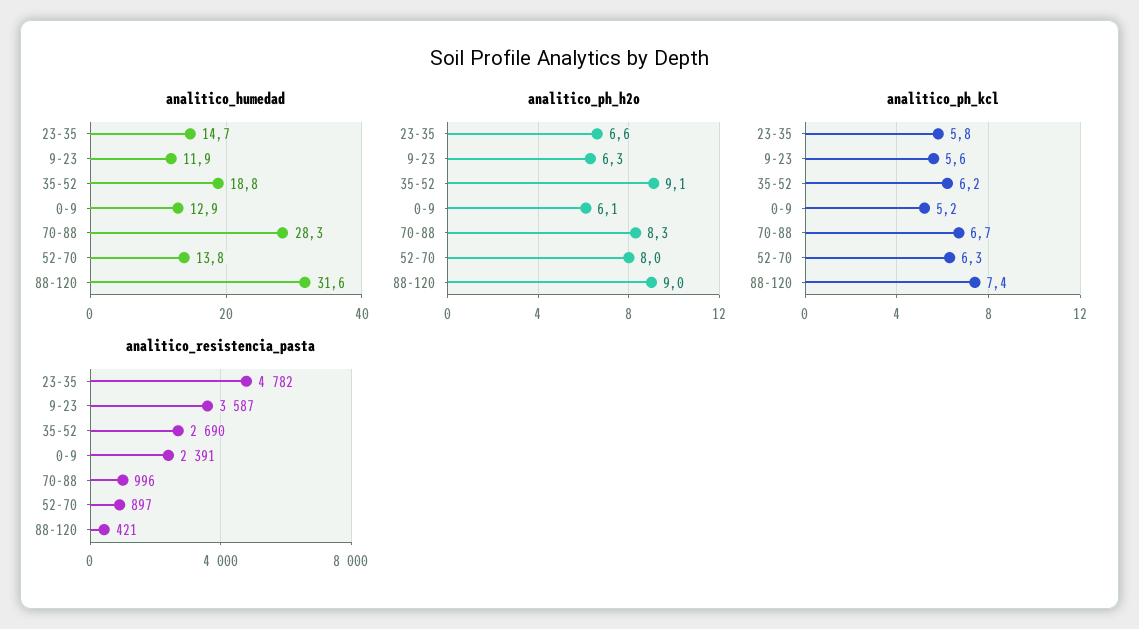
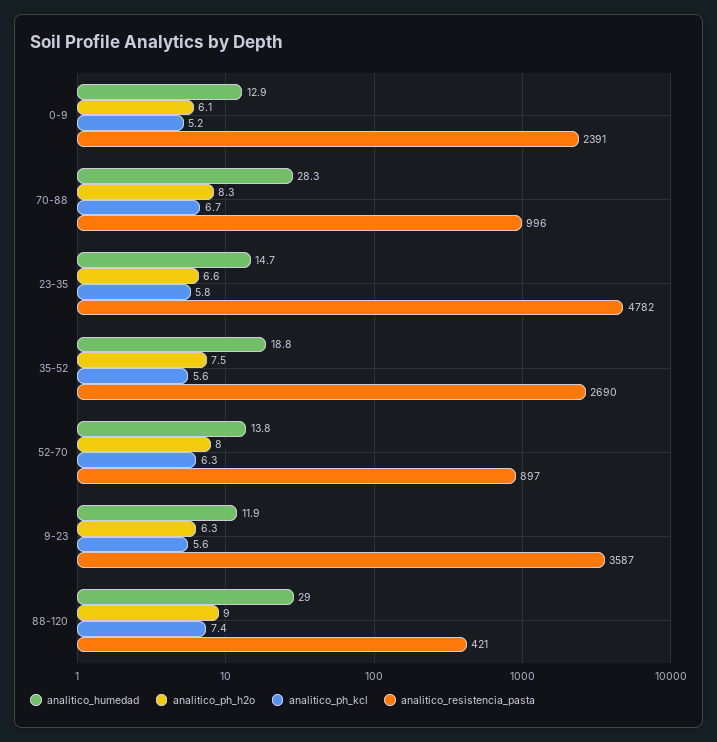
  {
    "analitico_humedad": {
      "23-35": 14.7,
      "9-23": 11.9,
      "35-52": 18.8,
      "0-9": 12.9,
      "70-88": 28.3,
      "52-70": 13.8,
-     "88-120": 31.6
+     "88-120": 29
    },
    "analitico_ph_h2o": {
      "23-35": 6.6,
      "9-23": 6.3,
-     "35-52": 9.1,
+     "35-52": 7.5,
      "0-9": 6.1,
      "70-88": 8.3,
      "52-70": 8,
      "88-120": 9
    },
    "analitico_ph_kcl": {
      "23-35": 5.8,
      "9-23": 5.6,
-     "35-52": 6.2,
+     "35-52": 5.6,
      "0-9": 5.2,
      "70-88": 6.7,
      "52-70": 6.3,
      "88-120": 7.4
    },
    "analitico_resistencia_pasta": {
      "23-35": 4782,
      "9-23": 3587,
      "35-52": 2690,
      "0-9": 2391,
      "70-88": 996,
      "52-70": 897,
      "88-120": 421
    }
  }

